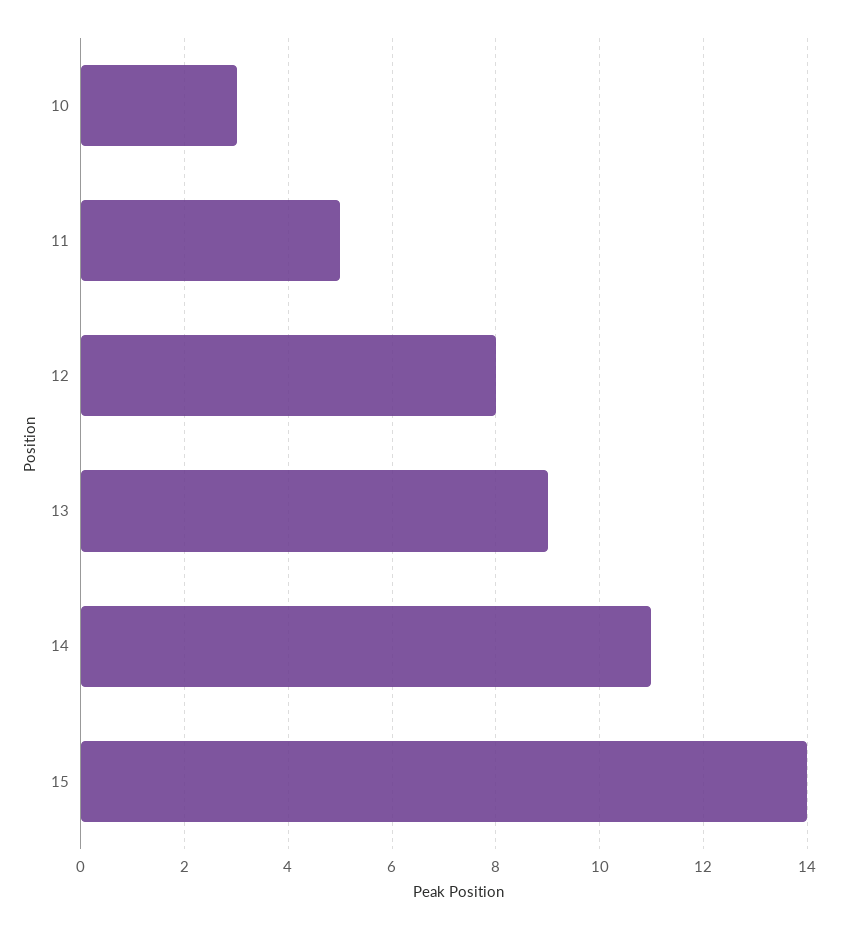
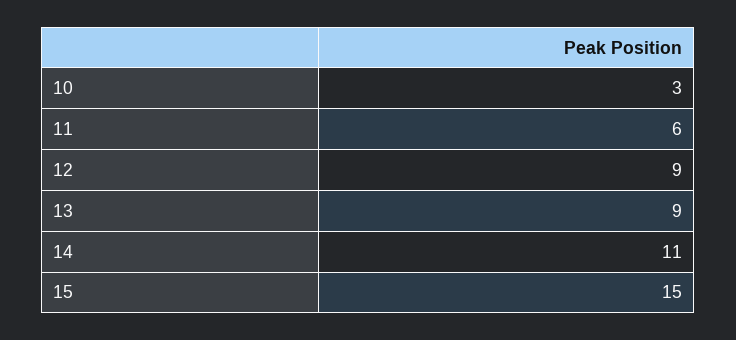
  {
    "10": 3,
-   "11": 5,
+   "11": 6,
-   "12": 8,
+   "12": 9,
    "13": 9,
    "14": 11,
-   "15": 14
+   "15": 15
  }

